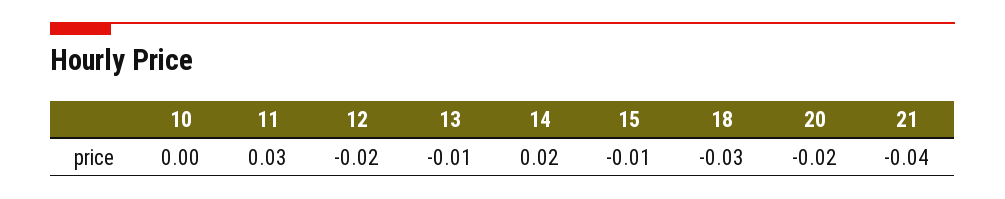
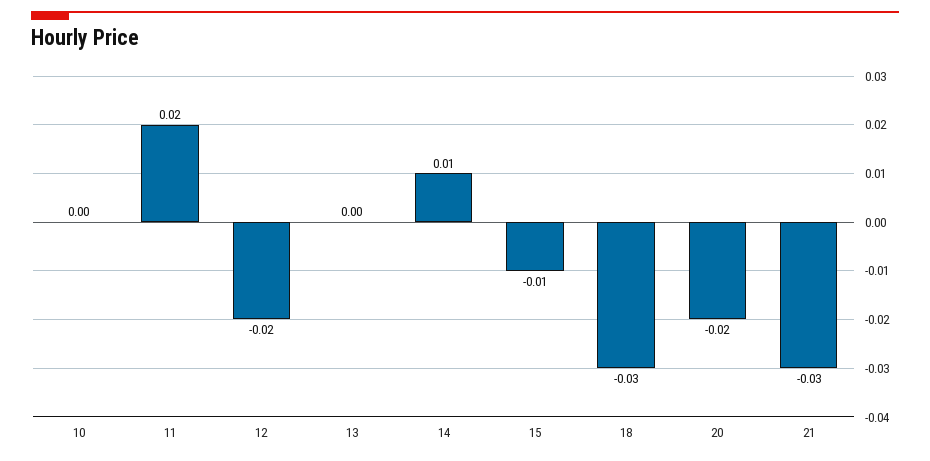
  {
    "10": 0,
-   "11": 0.03,
+   "11": 0.02,
    "12": -0.02,
-   "13": -0.01,
+   "13": 0,
-   "14": 0.02,
+   "14": 0.01,
    "15": -0.01,
    "18": -0.03,
    "20": -0.02,
-   "21": -0.04
+   "21": -0.03
  }

